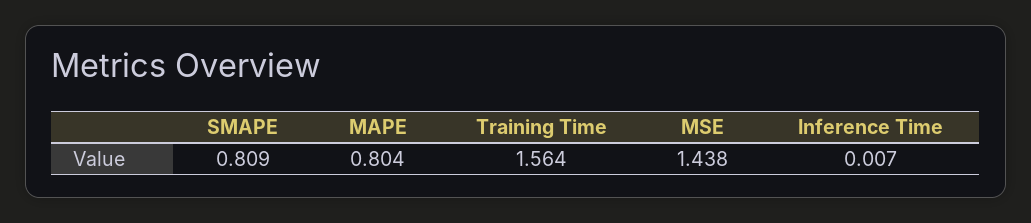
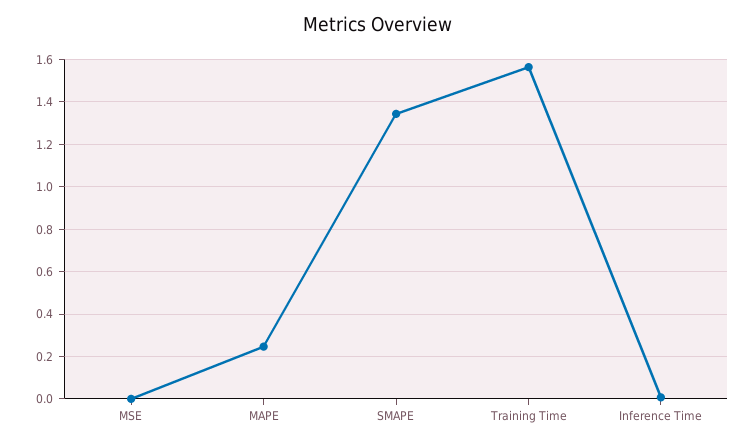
  {
-   "SMAPE": 0.809,
+   "SMAPE": 1.35,
-   "MAPE": 0.804,
+   "MAPE": 0.25,
    "Training Time": 1.564,
-   "MSE": 1.438,
+   "MSE": 0,
    "Inference Time": 0.007
  }

